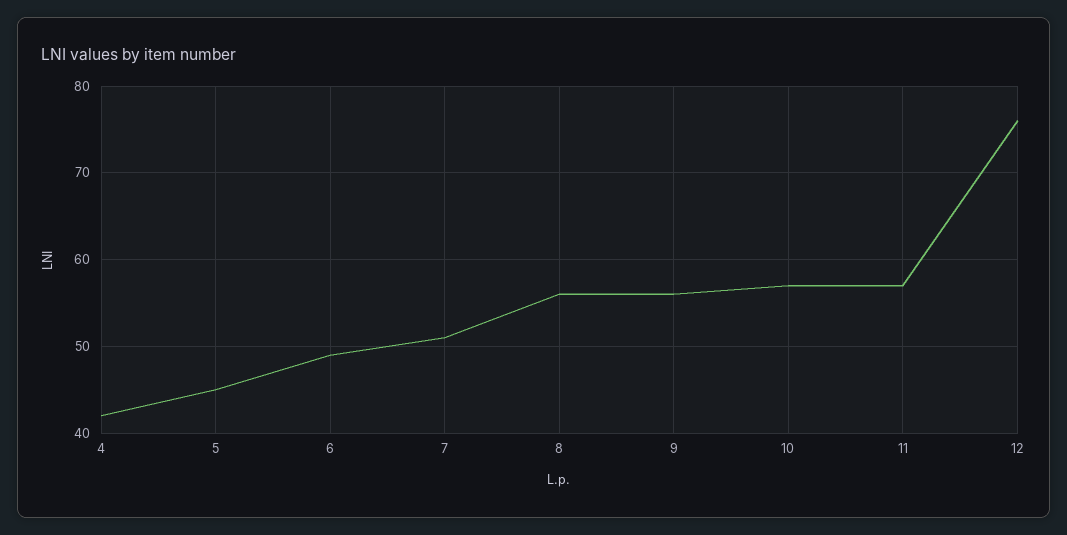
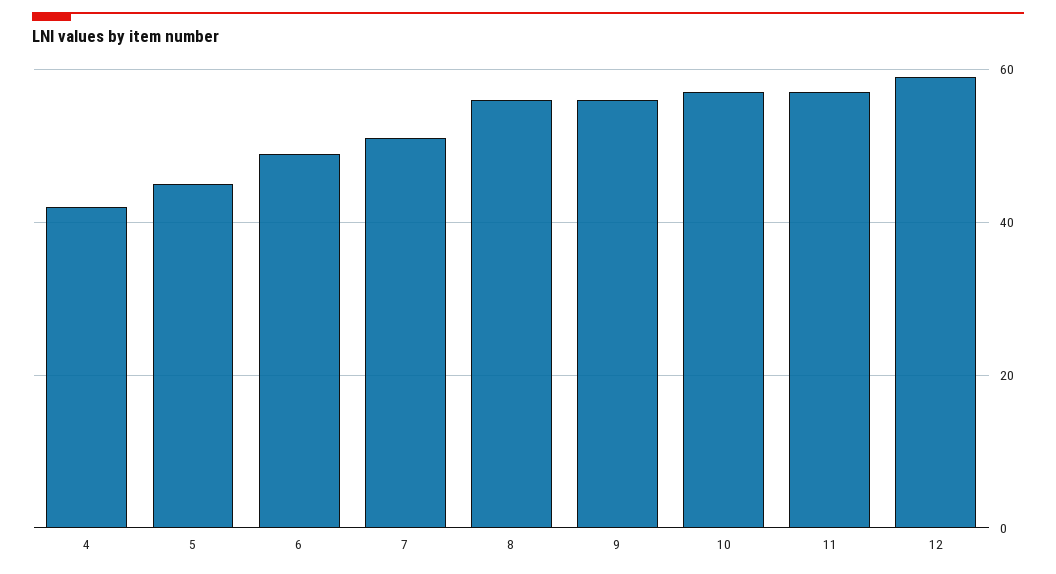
  {
    "4": 42,
    "5": 45,
    "6": 49,
    "7": 51,
    "8": 56,
    "9": 56,
    "10": 57,
    "11": 57,
-   "12": 76
+   "12": 60
  }

